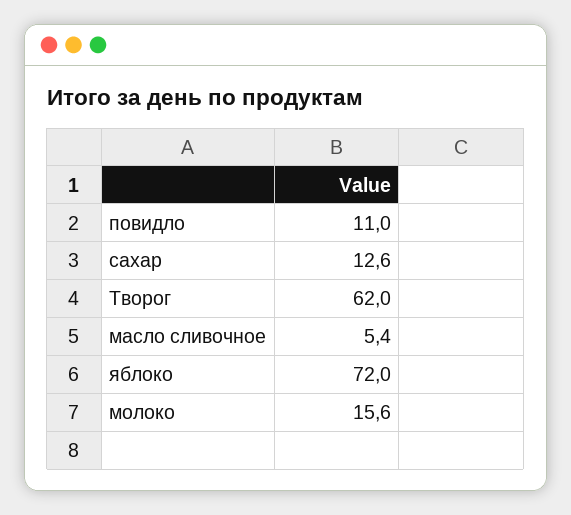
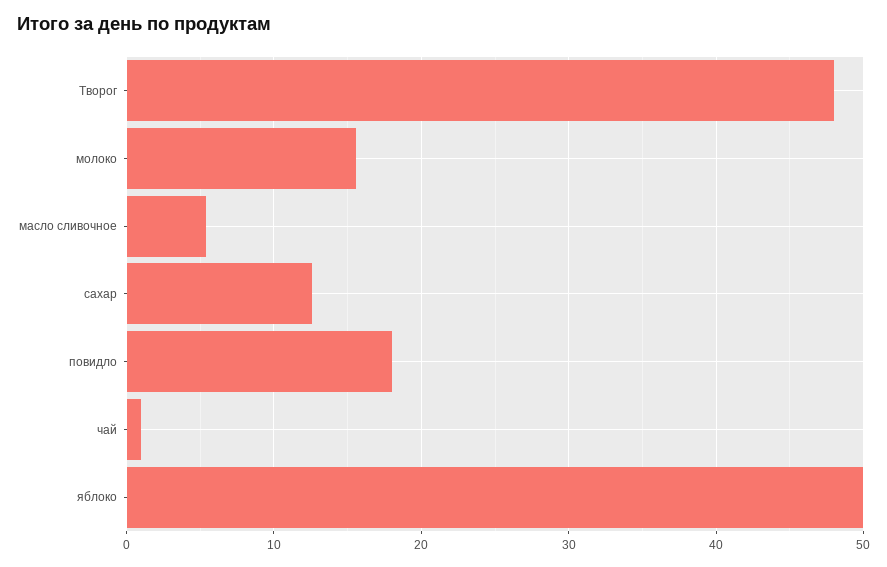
  {
-   "повидло": 11,
+   "повидло": 18,
    "сахар": 12.6,
-   "Творог": 62,
+   "Творог": 48,
    "масло сливочное": 5.4,
-   "яблоко": 72,
+   "яблоко": 50,
-   "молоко": 15.6
+   "молоко": 15.6,
+   "чай": 1
  }

